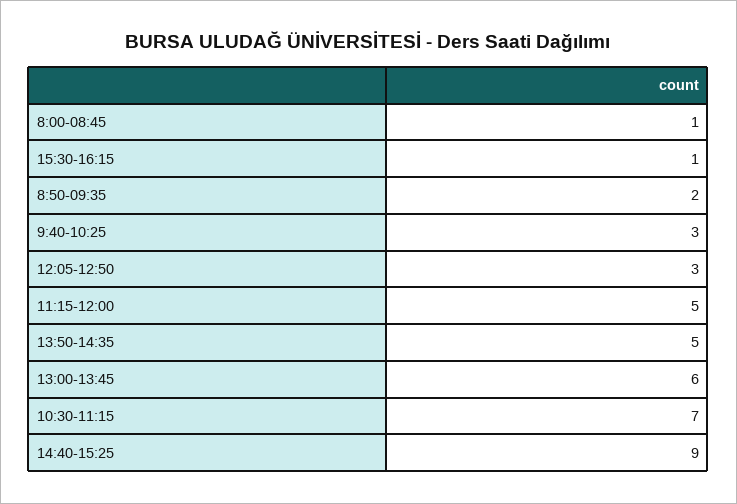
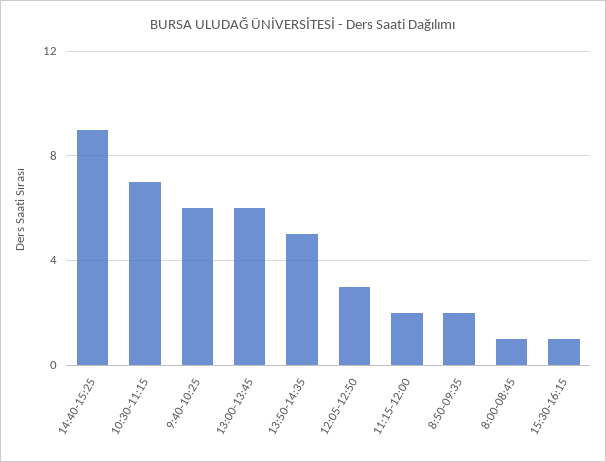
  {
    "8:00-08:45": 1,
    "15:30-16:15": 1,
    "8:50-09:35": 2,
-   "9:40-10:25": 3,
+   "9:40-10:25": 6,
    "12:05-12:50": 3,
-   "11:15-12:00": 5,
+   "11:15-12:00": 2,
    "13:50-14:35": 5,
    "13:00-13:45": 6,
    "10:30-11:15": 7,
    "14:40-15:25": 9
  }

